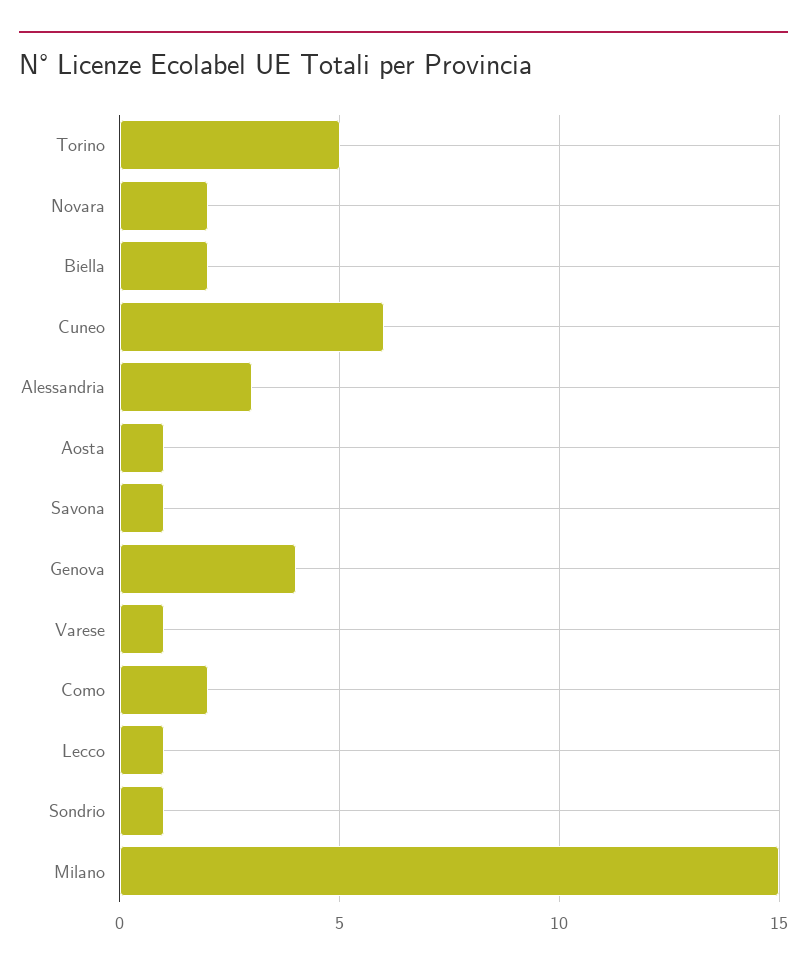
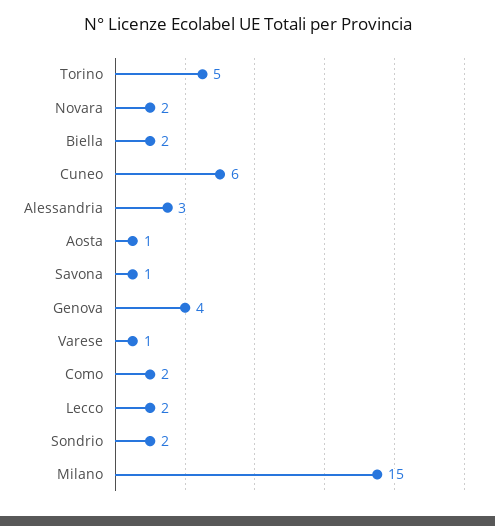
  {
    "Torino": 5,
    "Novara": 2,
    "Biella": 2,
    "Cuneo": 6,
    "Alessandria": 3,
    "Aosta": 1,
    "Savona": 1,
    "Genova": 4,
    "Varese": 1,
    "Como": 2,
-   "Lecco": 1,
+   "Lecco": 2,
-   "Sondrio": 1,
+   "Sondrio": 2,
    "Milano": 15
  }

